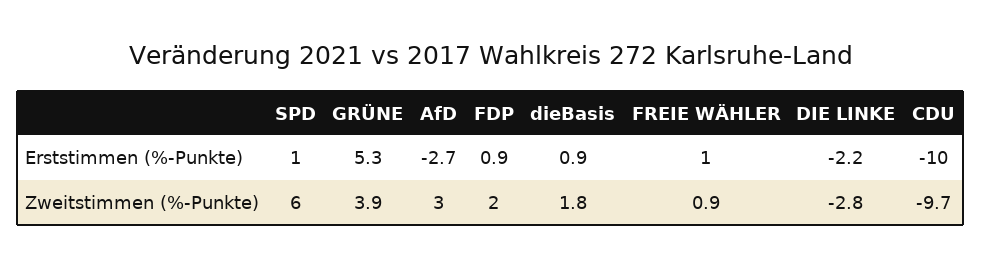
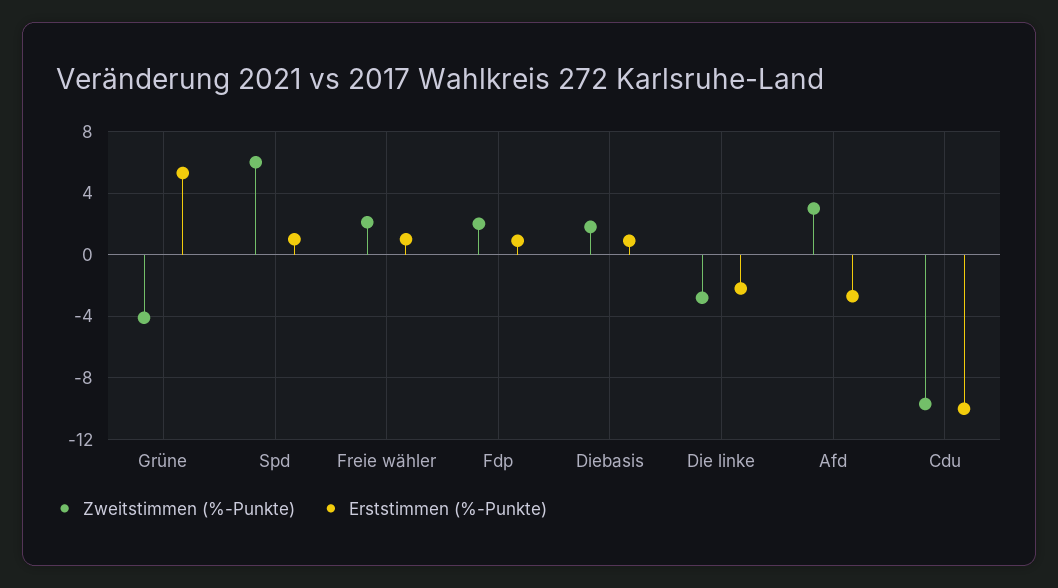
  {
    "Erststimmen (%-Punkte)": {
      "SPD": 1,
      "GRÜNE": 5.3,
      "AfD": -2.7,
      "FDP": 0.9,
      "dieBasis": 0.9,
      "FREIE WÄHLER": 1,
      "DIE LINKE": -2.2,
      "CDU": -10
    },
    "Zweitstimmen (%-Punkte)": {
      "SPD": 6,
-     "GRÜNE": 3.9,
+     "GRÜNE": -4,
      "AfD": 3,
      "FDP": 2,
      "dieBasis": 1.8,
-     "FREIE WÄHLER": 0.9,
+     "FREIE WÄHLER": 2,
      "DIE LINKE": -2.8,
      "CDU": -9.7
    }
  }

